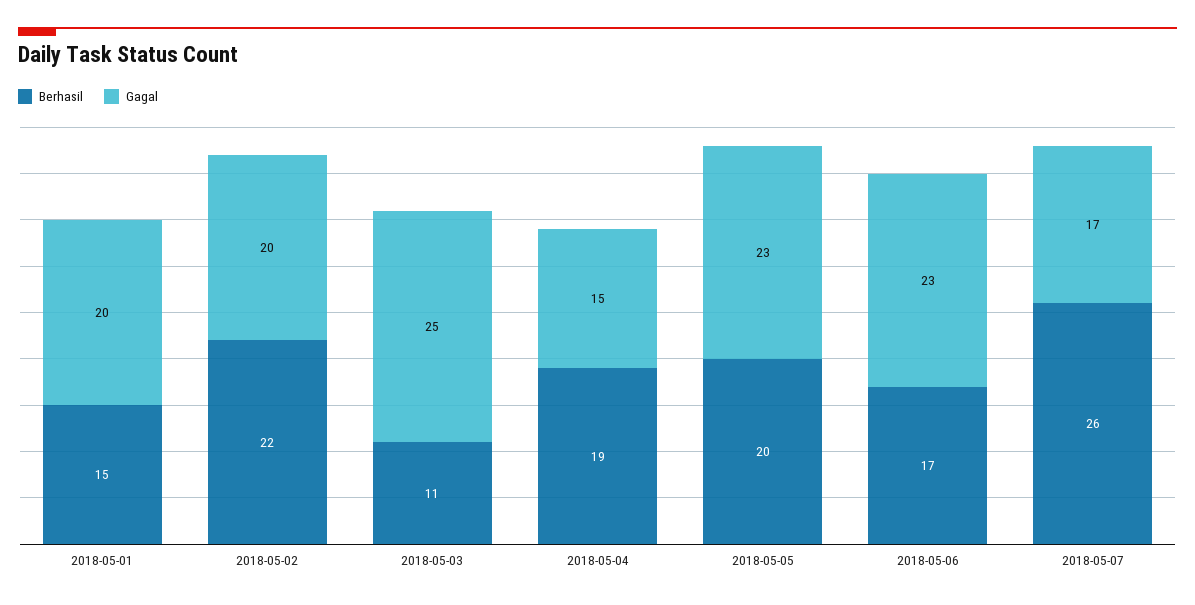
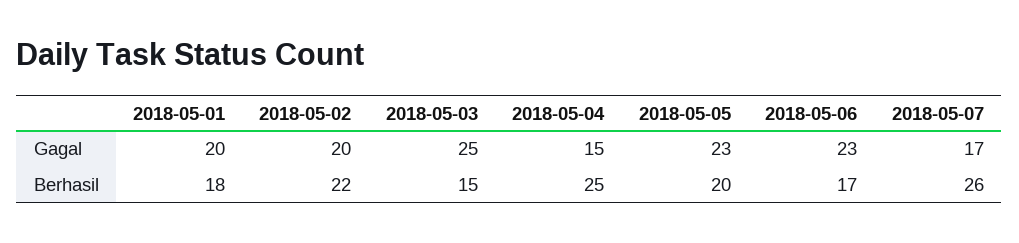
  {
    "Berhasil": {
-     "2018-05-01": 15,
+     "2018-05-01": 18,
      "2018-05-02": 22,
-     "2018-05-03": 11,
+     "2018-05-03": 15,
-     "2018-05-04": 19,
+     "2018-05-04": 25,
      "2018-05-05": 20,
      "2018-05-06": 17,
      "2018-05-07": 26
    },
    "Gagal": {
      "2018-05-01": 20,
      "2018-05-02": 20,
      "2018-05-03": 25,
      "2018-05-04": 15,
      "2018-05-05": 23,
      "2018-05-06": 23,
      "2018-05-07": 17
    }
  }

